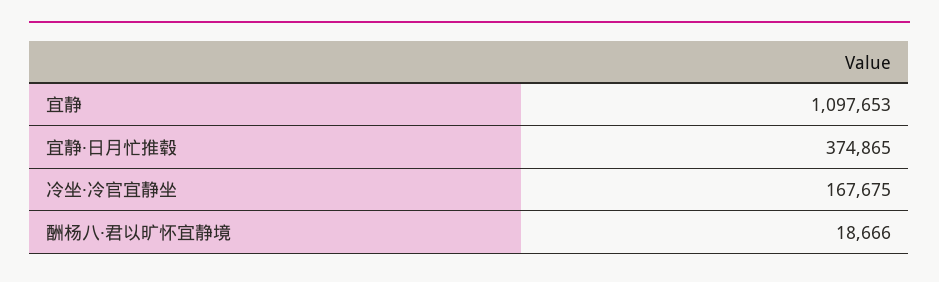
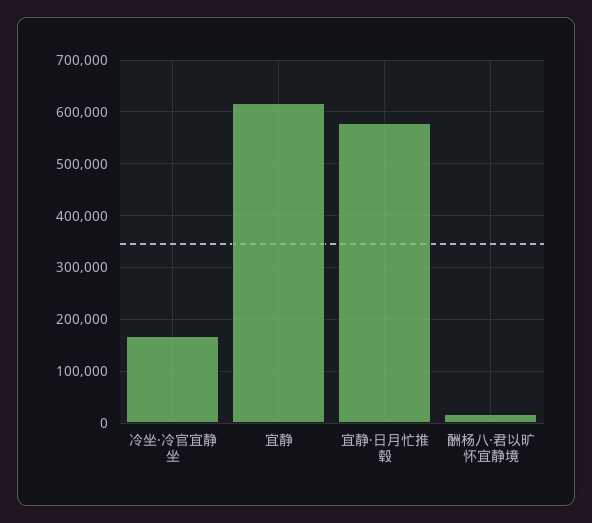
  {
-   "宜静": 1097653,
+   "宜静": 620000,
-   "宜静·日月忙推毂": 374865,
+   "宜静·日月忙推毂": 580000,
    "冷坐·冷官宜静坐": 167675,
    "酬杨八·君以旷怀宜静境": 18666
  }

